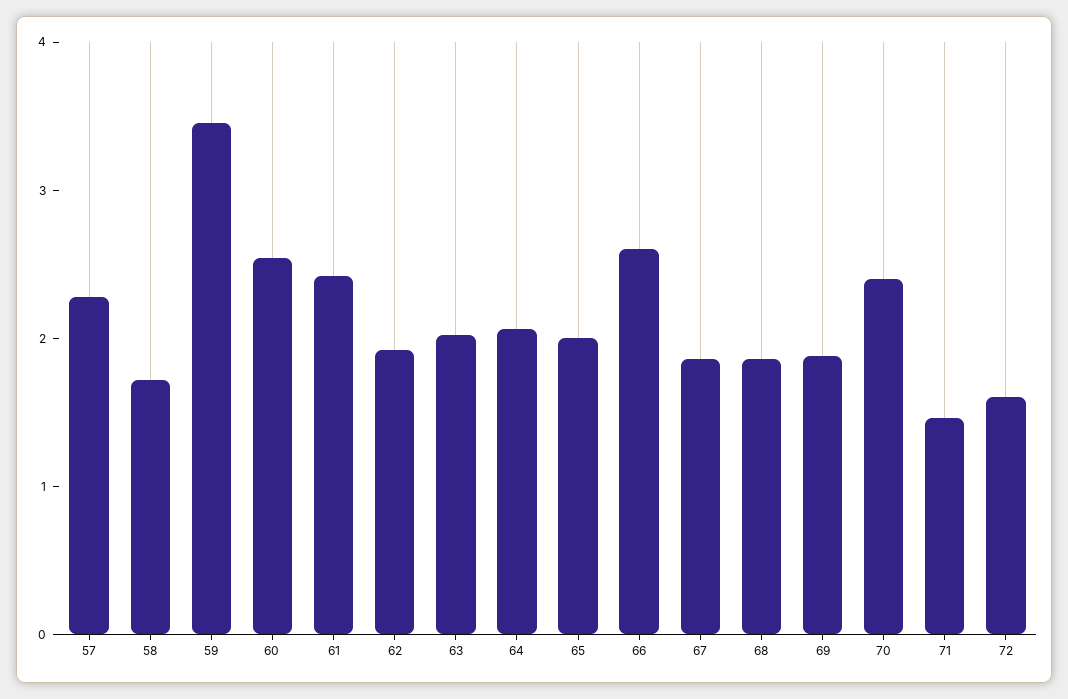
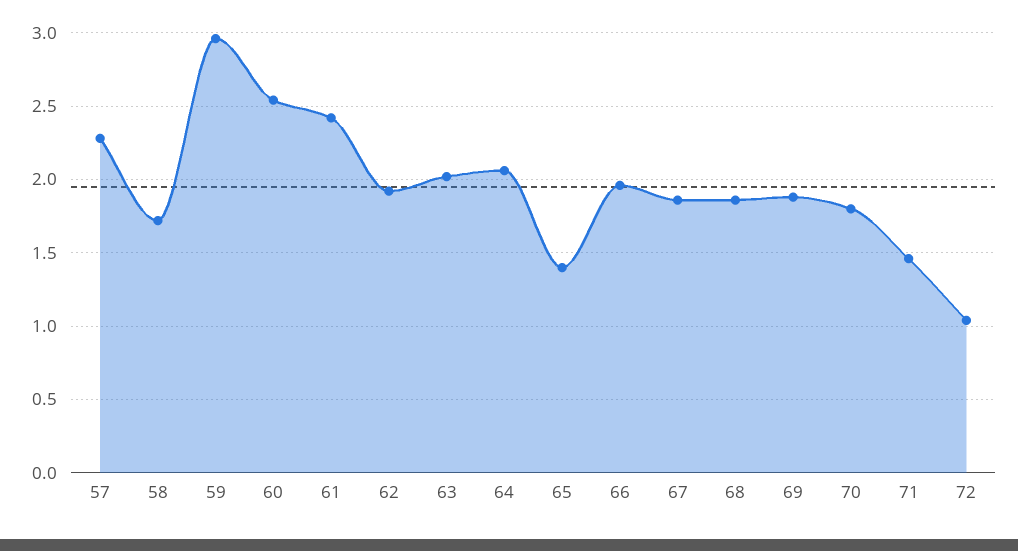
  {
    "57": 2.3,
    "58": 1.7,
-   "59": 3.4,
+   "59": 2.95,
    "60": 2.55,
    "61": 2.4,
    "62": 1.9,
    "63": 2,
    "64": 2.05,
-   "65": 2,
+   "65": 1.4,
-   "66": 2.6,
+   "66": 1.95,
    "67": 1.85,
    "68": 1.85,
    "69": 1.9,
-   "70": 2.4,
+   "70": 1.8,
    "71": 1.45,
-   "72": 1.6
+   "72": 1.05
  }

